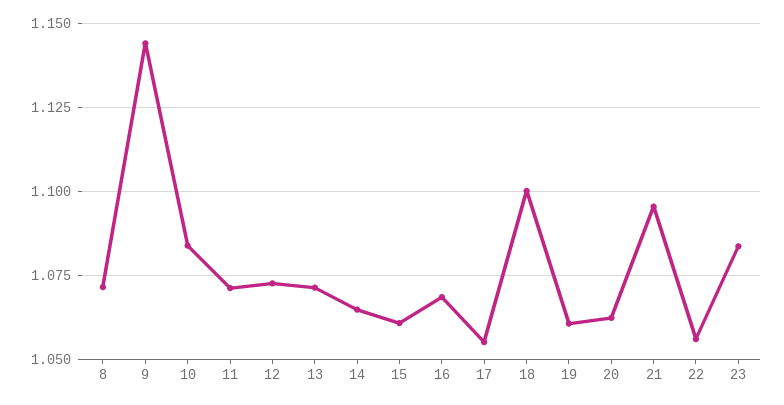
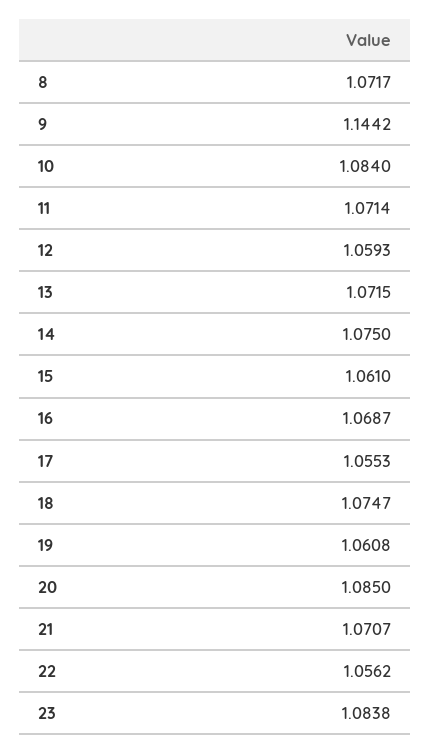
  {
    "8": 1.0717,
    "9": 1.1442,
    "10": 1.084,
    "11": 1.0714,
-   "12": 1.0725,
+   "12": 1.0593,
    "13": 1.0715,
-   "14": 1.065,
+   "14": 1.075,
    "15": 1.061,
    "16": 1.0687,
    "17": 1.0553,
-   "18": 1.1,
+   "18": 1.0747,
    "19": 1.0608,
-   "20": 1.0625,
+   "20": 1.085,
-   "21": 1.095,
+   "21": 1.0707,
    "22": 1.0562,
    "23": 1.0838
  }

